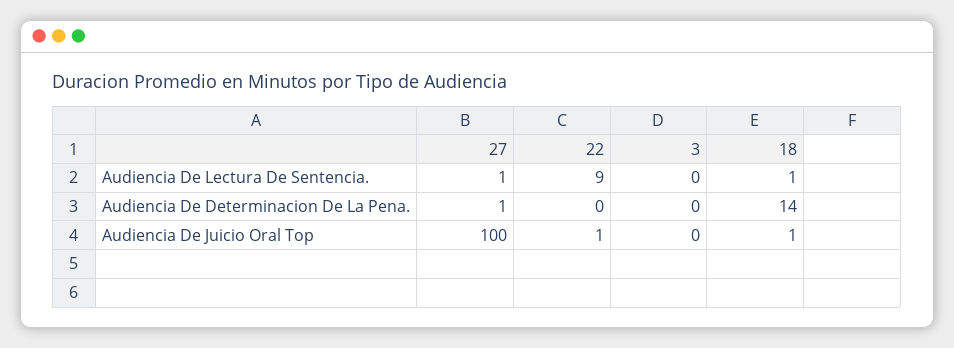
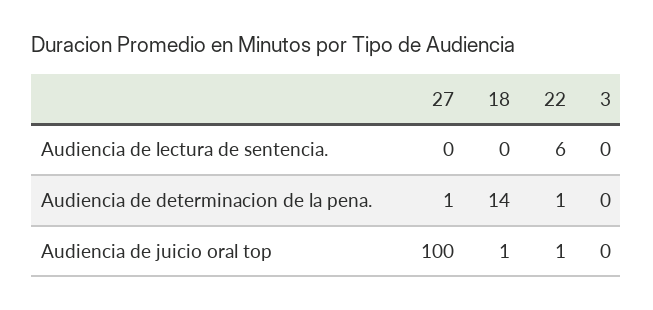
  {
    "27": {
-     "Audiencia De Lectura De Sentencia.": 1,
+     "Audiencia De Lectura De Sentencia.": 0,
      "Audiencia De Determinacion De La Pena.": 1,
      "Audiencia De Juicio Oral Top": 100
    },
    "22": {
-     "Audiencia De Lectura De Sentencia.": 9,
+     "Audiencia De Lectura De Sentencia.": 6,
-     "Audiencia De Determinacion De La Pena.": 0,
+     "Audiencia De Determinacion De La Pena.": 1,
      "Audiencia De Juicio Oral Top": 1
    },
    "3": {
      "Audiencia De Lectura De Sentencia.": 0,
      "Audiencia De Determinacion De La Pena.": 0,
      "Audiencia De Juicio Oral Top": 0
    },
    "18": {
-     "Audiencia De Lectura De Sentencia.": 1,
+     "Audiencia De Lectura De Sentencia.": 0,
      "Audiencia De Determinacion De La Pena.": 14,
      "Audiencia De Juicio Oral Top": 1
    }
  }

